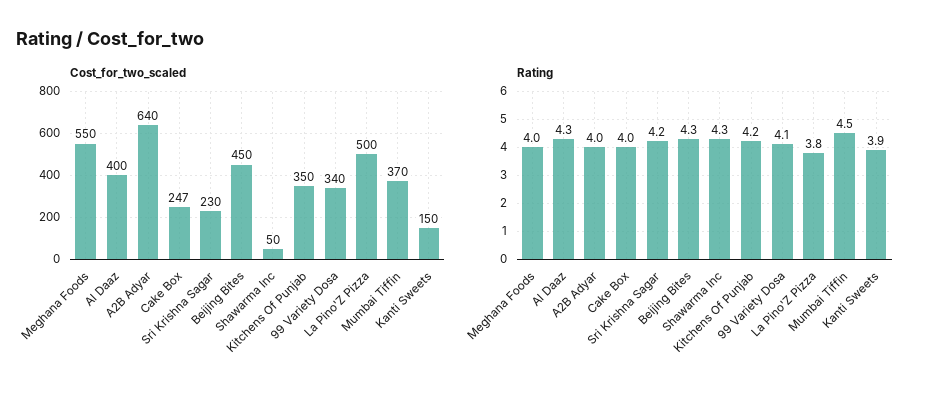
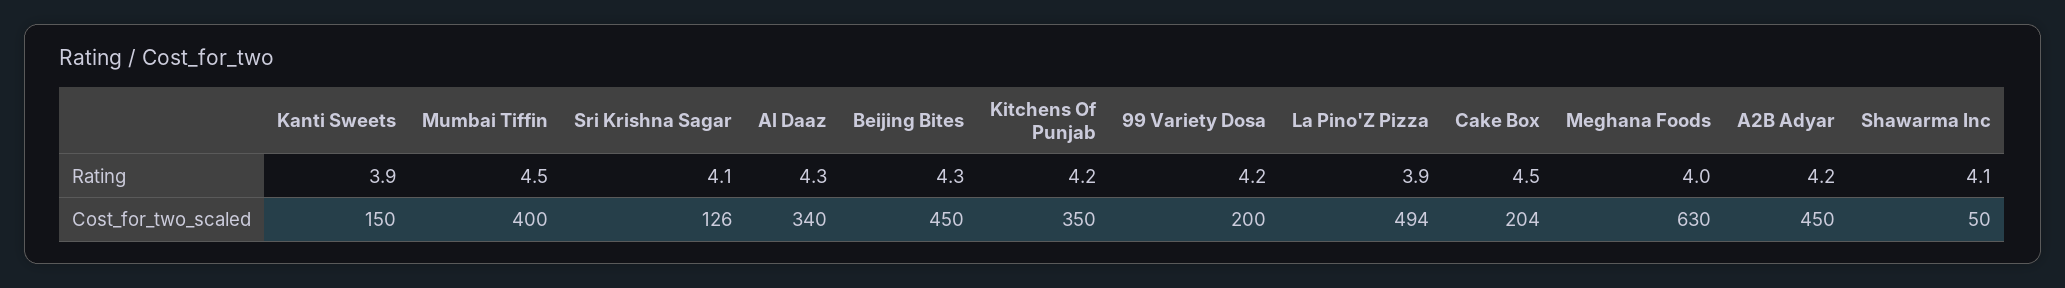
  {
    "Cost_for_two_scaled": {
-     "Meghana Foods": 550,
+     "Meghana Foods": 630,
-     "Al Daaz": 400,
+     "Al Daaz": 340,
-     "A2B Adyar": 640,
+     "A2B Adyar": 450,
-     "Cake Box": 247,
+     "Cake Box": 204,
-     "Sri Krishna Sagar": 230,
+     "Sri Krishna Sagar": 126,
      "Beijing Bites": 450,
      "Shawarma Inc": 50,
      "Kitchens Of Punjab": 350,
-     "99 Variety Dosa": 340,
+     "99 Variety Dosa": 200,
-     "La Pino'Z Pizza": 500,
+     "La Pino'Z Pizza": 494,
-     "Mumbai Tiffin": 370,
+     "Mumbai Tiffin": 400,
      "Kanti Sweets": 150
    },
    "Rating": {
      "Meghana Foods": 4,
      "Al Daaz": 4.3,
-     "A2B Adyar": 4,
+     "A2B Adyar": 4.2,
-     "Cake Box": 4,
+     "Cake Box": 4.5,
-     "Sri Krishna Sagar": 4.2,
+     "Sri Krishna Sagar": 4.1,
      "Beijing Bites": 4.3,
-     "Shawarma Inc": 4.3,
+     "Shawarma Inc": 4.1,
      "Kitchens Of Punjab": 4.2,
-     "99 Variety Dosa": 4.1,
+     "99 Variety Dosa": 4.2,
-     "La Pino'Z Pizza": 3.8,
+     "La Pino'Z Pizza": 3.9,
      "Mumbai Tiffin": 4.5,
      "Kanti Sweets": 3.9
    }
  }

